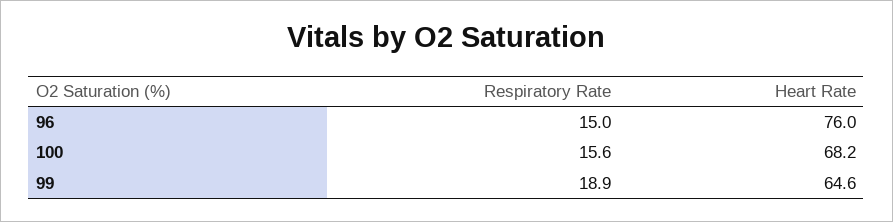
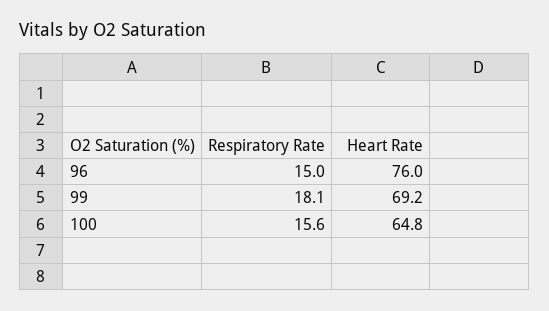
  {
    "Respiratory Rate": {
      "96": 15,
      "100": 15.6,
-     "99": 18.9
+     "99": 18.1
    },
    "Heart Rate": {
      "96": 76,
-     "100": 68.2,
+     "100": 64.8,
-     "99": 64.6
+     "99": 69.2
    }
  }

